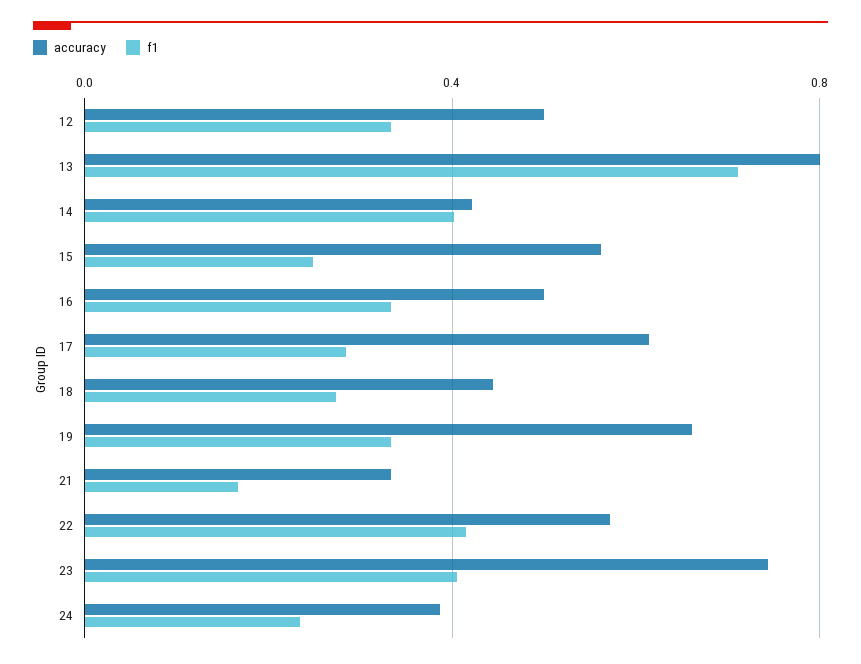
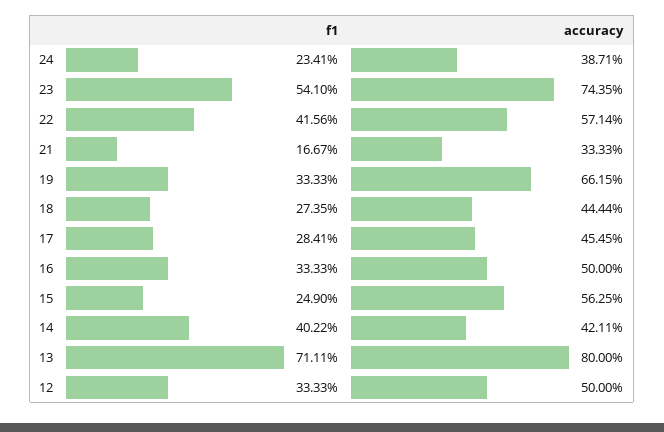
  {
    "accuracy": {
      "12": 0.5,
      "13": 0.8,
      "14": 0.4211,
      "15": 0.5625,
      "16": 0.5,
-     "17": 0.6,
+     "17": 0.4545,
      "18": 0.4444,
      "19": 0.6615,
      "21": 0.3333,
      "22": 0.5714,
      "23": 0.7435,
      "24": 0.3871
    },
    "f1": {
      "12": 0.3333,
      "13": 0.7111,
      "14": 0.4022,
      "15": 0.249,
      "16": 0.3333,
      "17": 0.2841,
      "18": 0.2735,
      "19": 0.3333,
      "21": 0.1667,
      "22": 0.4156,
-     "23": 0.4,
+     "23": 0.541,
      "24": 0.2341
    }
  }

